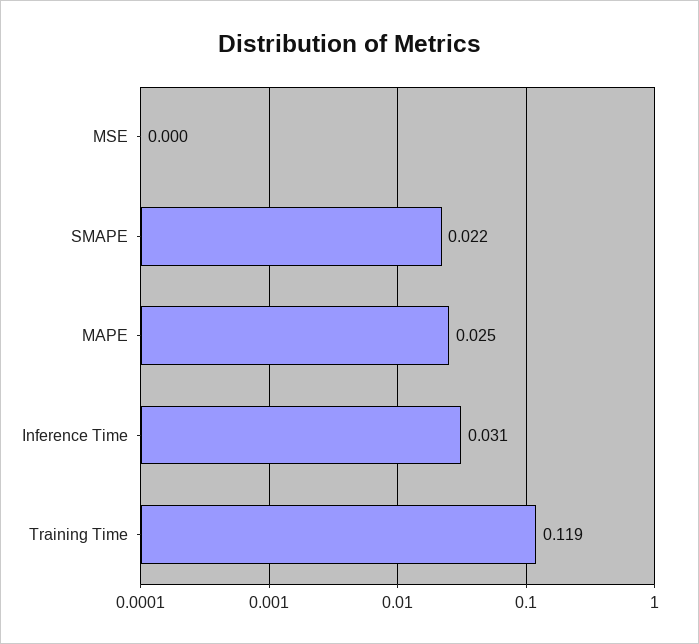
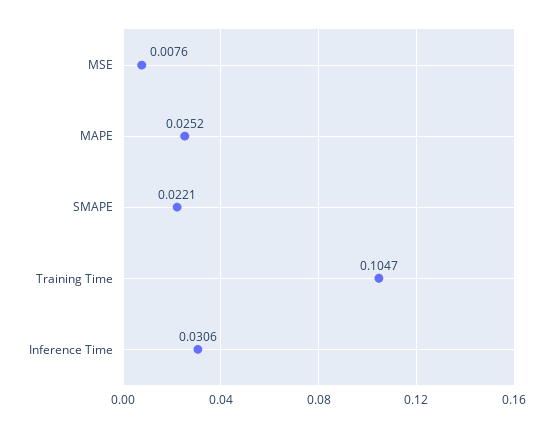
  {
-   "MSE": 0,
+   "MSE": 0.0076,
    "SMAPE": 0.0221,
    "MAPE": 0.0252,
    "Inference Time": 0.0306,
-   "Training Time": 0.119
+   "Training Time": 0.1047
  }

